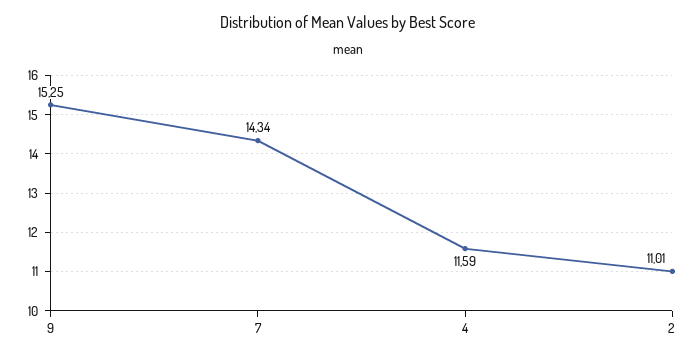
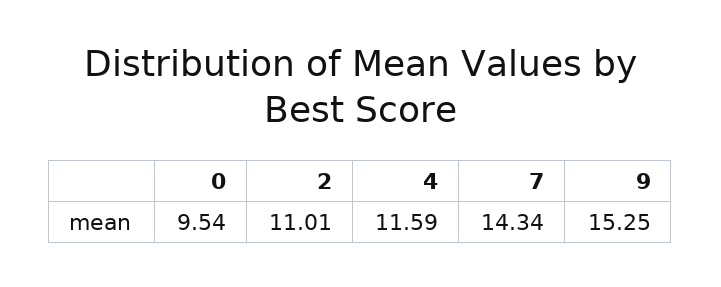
  {
    "9": 15.25,
    "7": 14.34,
    "4": 11.59,
-   "2": 11.01
+   "2": 11.01,
+   "0": 9.54
  }

